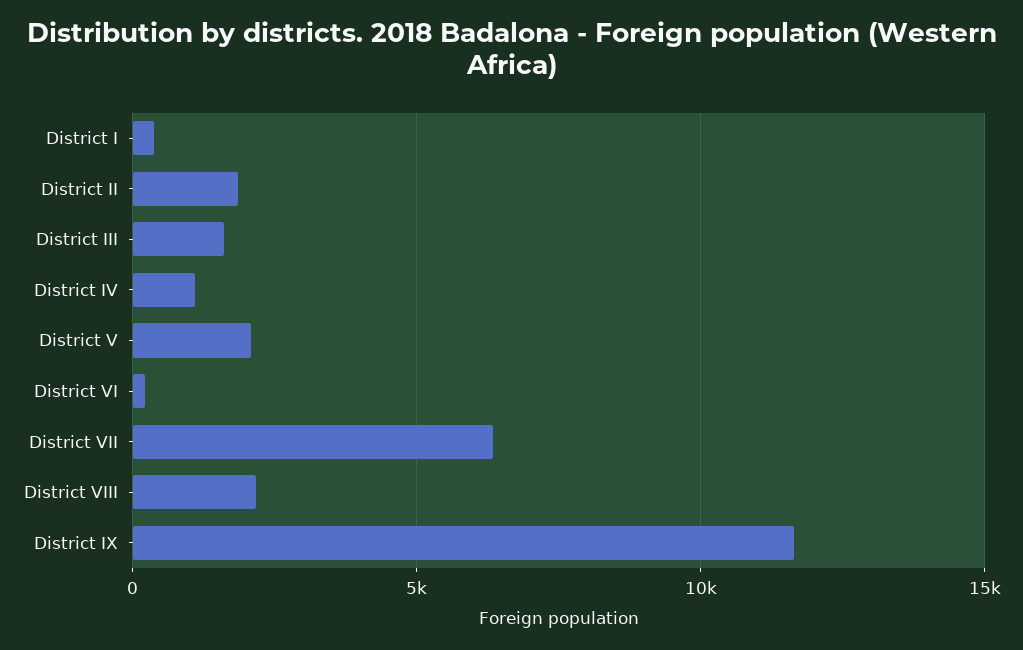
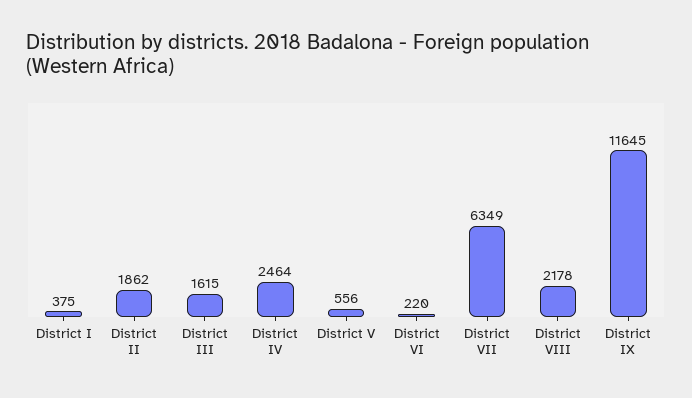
  {
    "District I": 375,
    "District II": 1862,
    "District III": 1615,
-   "District IV": 1000,
+   "District IV": 2464,
-   "District V": 2000,
+   "District V": 556,
    "District VI": 220,
    "District VII": 6349,
    "District VIII": 2178,
    "District IX": 11645
  }

